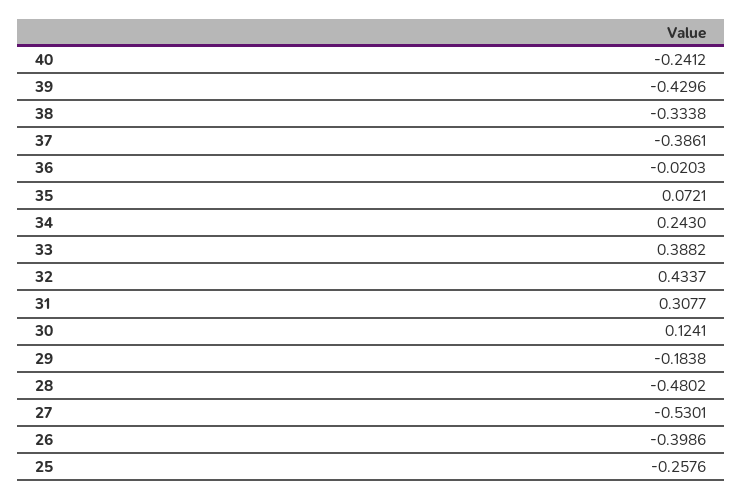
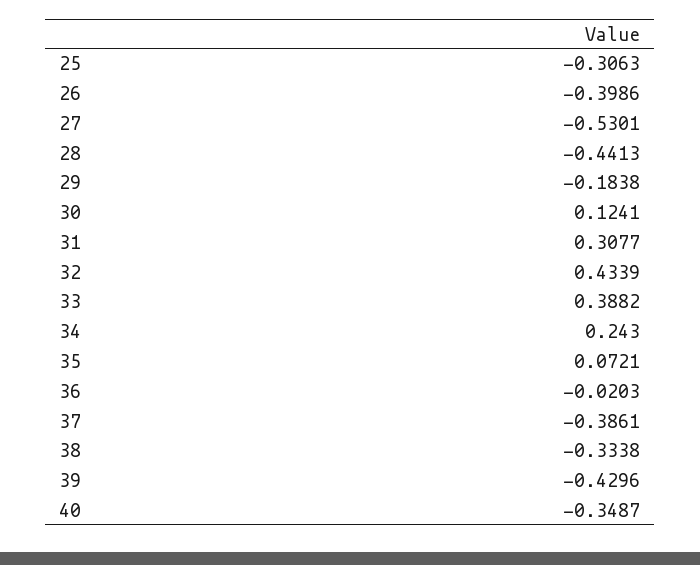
  {
-   "40": -0.2412,
+   "40": -0.3487,
    "39": -0.4296,
    "38": -0.3338,
    "37": -0.3861,
    "36": -0.0203,
    "35": 0.0721,
    "34": 0.243,
    "33": 0.3882,
-   "32": 0.4337,
+   "32": 0.4339,
    "31": 0.3077,
    "30": 0.1241,
    "29": -0.1838,
-   "28": -0.4802,
+   "28": -0.4413,
    "27": -0.5301,
    "26": -0.3986,
-   "25": -0.2576
+   "25": -0.3063
  }

